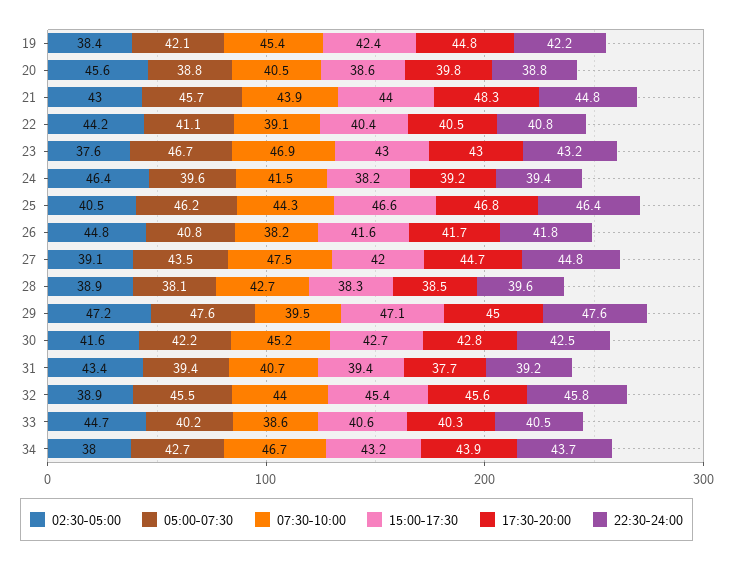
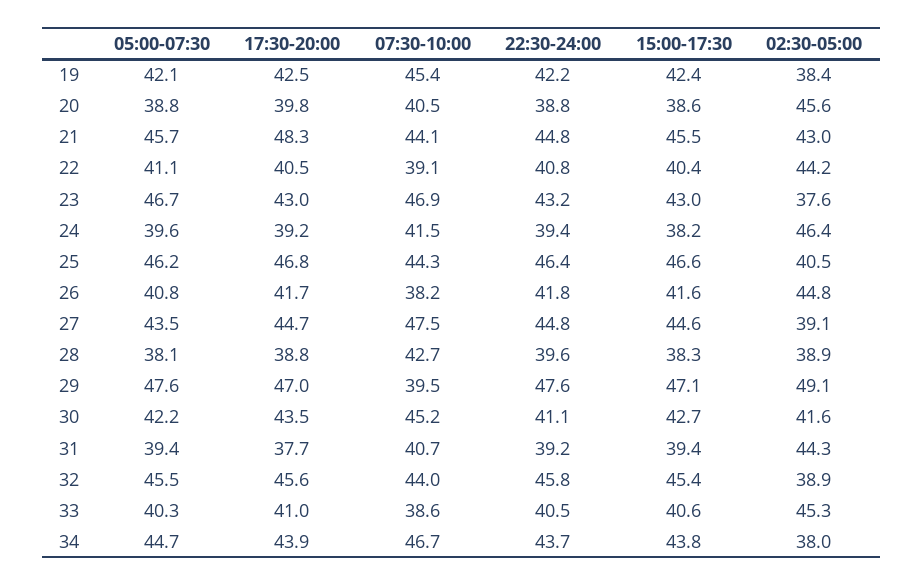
  {
    "02:30-05:00": {
      "19": 38.4,
      "20": 45.6,
      "21": 43,
      "22": 44.2,
      "23": 37.6,
      "24": 46.4,
      "25": 40.5,
      "26": 44.8,
      "27": 39.1,
      "28": 38.9,
-     "29": 47.2,
+     "29": 49.1,
      "30": 41.6,
-     "31": 43.4,
+     "31": 44.3,
      "32": 38.9,
-     "33": 44.7,
+     "33": 45.3,
      "34": 38
    },
    "05:00-07:30": {
      "19": 42.1,
      "20": 38.8,
      "21": 45.7,
      "22": 41.1,
      "23": 46.7,
      "24": 39.6,
      "25": 46.2,
      "26": 40.8,
      "27": 43.5,
      "28": 38.1,
      "29": 47.6,
      "30": 42.2,
      "31": 39.4,
      "32": 45.5,
-     "33": 40.2,
+     "33": 40.3,
-     "34": 42.7
+     "34": 44.7
    },
    "07:30-10:00": {
      "19": 45.4,
      "20": 40.5,
-     "21": 43.9,
+     "21": 44.1,
      "22": 39.1,
      "23": 46.9,
      "24": 41.5,
      "25": 44.3,
      "26": 38.2,
      "27": 47.5,
      "28": 42.7,
      "29": 39.5,
      "30": 45.2,
      "31": 40.7,
      "32": 44,
      "33": 38.6,
      "34": 46.7
    },
    "15:00-17:30": {
      "19": 42.4,
      "20": 38.6,
-     "21": 44,
+     "21": 45.5,
      "22": 40.4,
      "23": 43,
      "24": 38.2,
      "25": 46.6,
      "26": 41.6,
-     "27": 42,
+     "27": 44.6,
      "28": 38.3,
      "29": 47.1,
      "30": 42.7,
      "31": 39.4,
      "32": 45.4,
      "33": 40.6,
-     "34": 43.2
+     "34": 43.8
    },
    "17:30-20:00": {
-     "19": 44.8,
+     "19": 42.5,
      "20": 39.8,
      "21": 48.3,
      "22": 40.5,
      "23": 43,
      "24": 39.2,
      "25": 46.8,
      "26": 41.7,
      "27": 44.7,
-     "28": 38.5,
+     "28": 38.8,
-     "29": 45,
+     "29": 47,
-     "30": 42.8,
+     "30": 43.5,
      "31": 37.7,
      "32": 45.6,
-     "33": 40.3,
+     "33": 41,
      "34": 43.9
    },
    "22:30-24:00": {
      "19": 42.2,
      "20": 38.8,
      "21": 44.8,
      "22": 40.8,
      "23": 43.2,
      "24": 39.4,
      "25": 46.4,
      "26": 41.8,
      "27": 44.8,
      "28": 39.6,
      "29": 47.6,
-     "30": 42.5,
+     "30": 41.1,
      "31": 39.2,
      "32": 45.8,
      "33": 40.5,
      "34": 43.7
    }
  }

